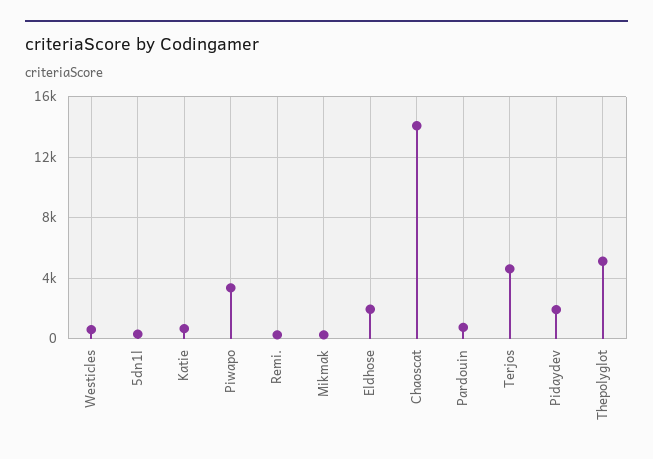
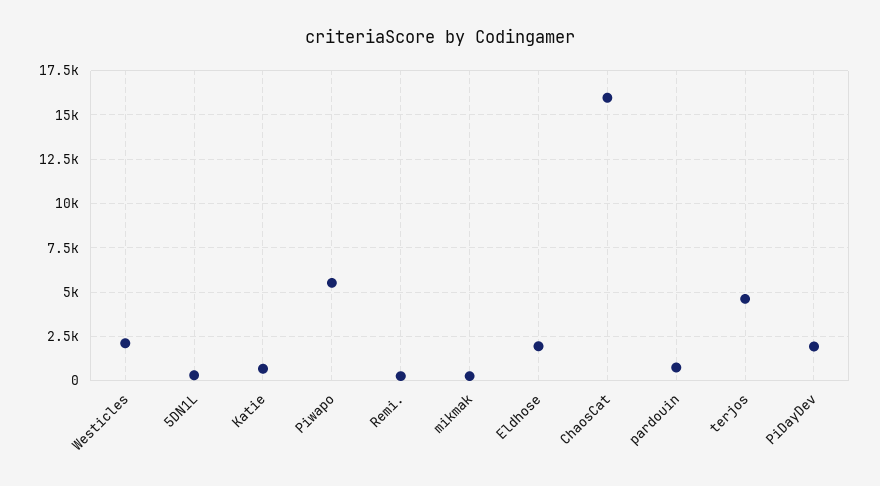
  {
-   "Westicles": 500,
+   "Westicles": 2000,
    "5dn1l": 500,
    "Katie": 500,
-   "Piwapo": 3500,
+   "Piwapo": 5500,
    "Remi.": 500,
    "Mikmak": 500,
    "Eldhose": 2000,
-   "Chaoscat": 14000,
+   "Chaoscat": 16000,
    "Pardouin": 500,
    "Terjos": 4500,
-   "Pidaydev": 2000,
+   "Pidaydev": 2000
-   "Thepolyglot": 5000
  }

